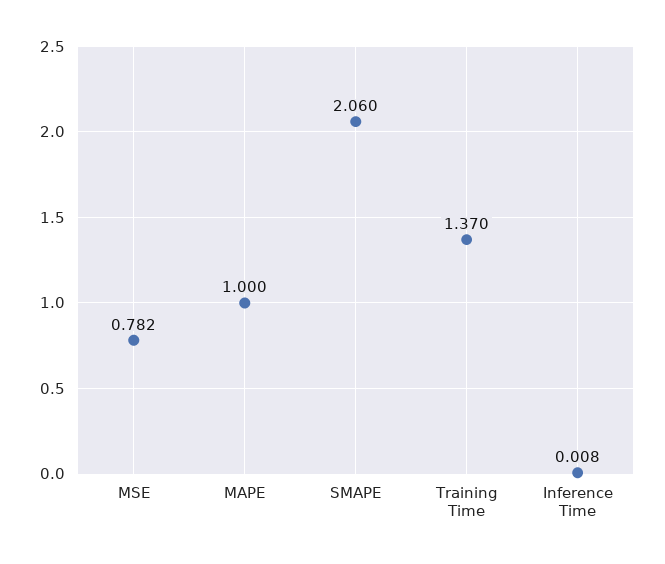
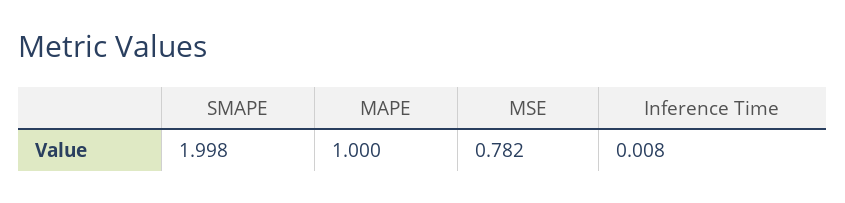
  {
    "MSE": 0.782,
    "MAPE": 1,
-   "SMAPE": 2.06,
+   "SMAPE": 1.998,
-   "Training Time": 1.37,
    "Inference Time": 0.008
  }

